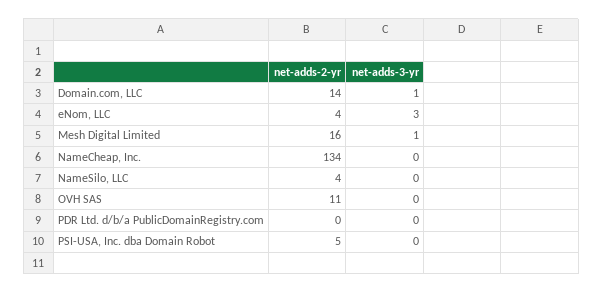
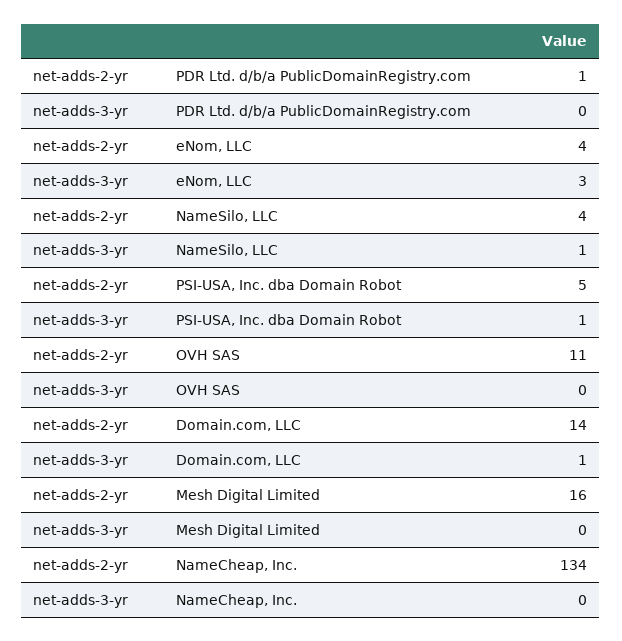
  {
    "net-adds-2-yr": {
      "Domain.com, LLC": 14,
      "eNom, LLC": 4,
      "Mesh Digital Limited": 16,
      "NameCheap, Inc.": 134,
      "NameSilo, LLC": 4,
      "OVH SAS": 11,
-     "PDR Ltd. d/b/a PublicDomainRegistry.com": 0,
+     "PDR Ltd. d/b/a PublicDomainRegistry.com": 1,
      "PSI-USA, Inc. dba Domain Robot": 5
    },
    "net-adds-3-yr": {
      "Domain.com, LLC": 1,
      "eNom, LLC": 3,
-     "Mesh Digital Limited": 1,
+     "Mesh Digital Limited": 0,
      "NameCheap, Inc.": 0,
-     "NameSilo, LLC": 0,
+     "NameSilo, LLC": 1,
      "OVH SAS": 0,
      "PDR Ltd. d/b/a PublicDomainRegistry.com": 0,
-     "PSI-USA, Inc. dba Domain Robot": 0
+     "PSI-USA, Inc. dba Domain Robot": 1
    }
  }

